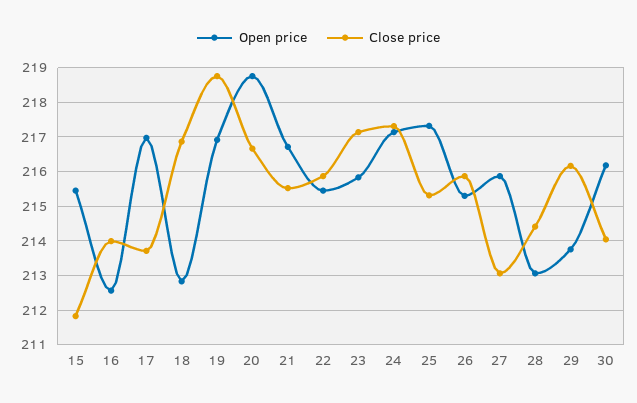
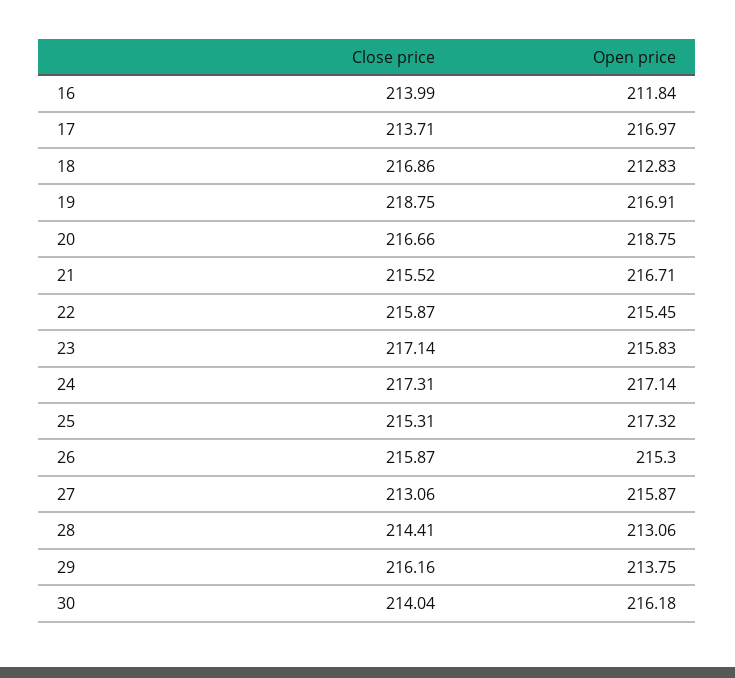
  {
    "Open price": {
-     "15": 215.4,
-     "16": 212.6,
+     "16": 211.84,
      "17": 216.97,
      "18": 212.83,
      "19": 216.91,
      "20": 218.75,
      "21": 216.71,
      "22": 215.45,
      "23": 215.83,
      "24": 217.14,
      "25": 217.32,
      "26": 215.3,
      "27": 215.87,
      "28": 213.06,
      "29": 213.75,
      "30": 216.18
    },
    "Close price": {
-     "15": 211.8,
      "16": 213.99,
      "17": 213.71,
      "18": 216.86,
      "19": 218.75,
      "20": 216.66,
      "21": 215.52,
      "22": 215.87,
      "23": 217.14,
      "24": 217.31,
      "25": 215.31,
      "26": 215.87,
      "27": 213.06,
      "28": 214.41,
      "29": 216.16,
      "30": 214.04
    }
  }

